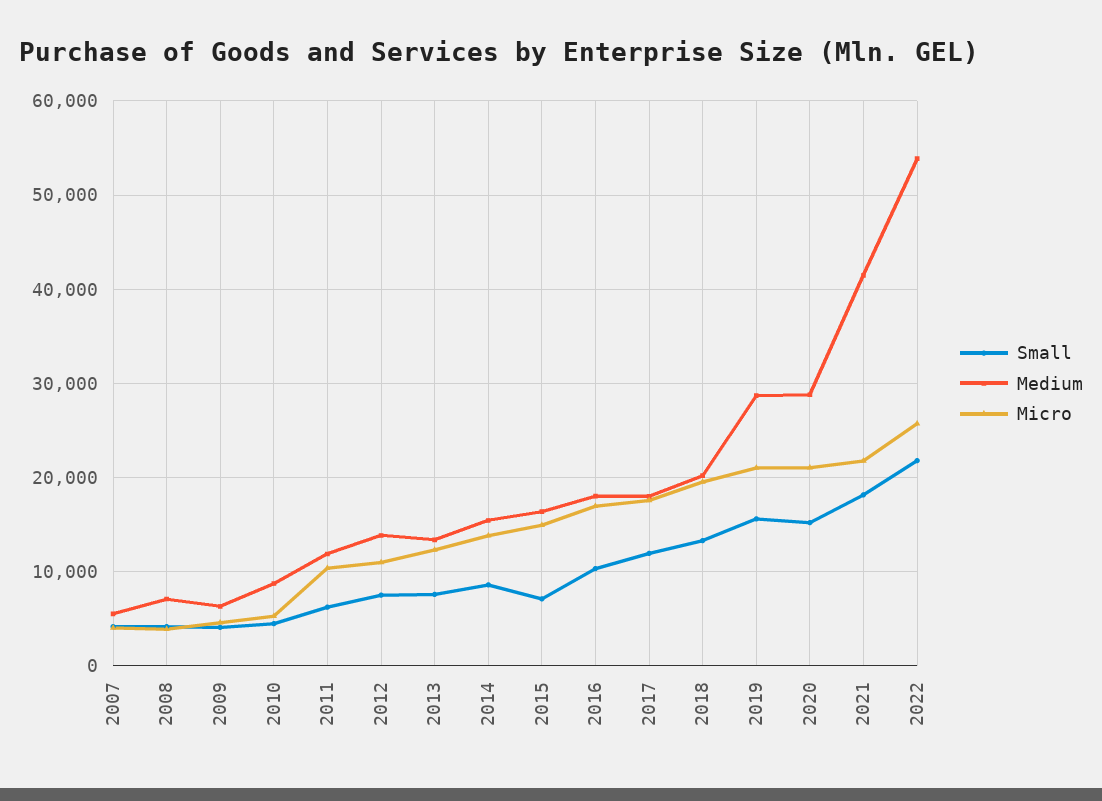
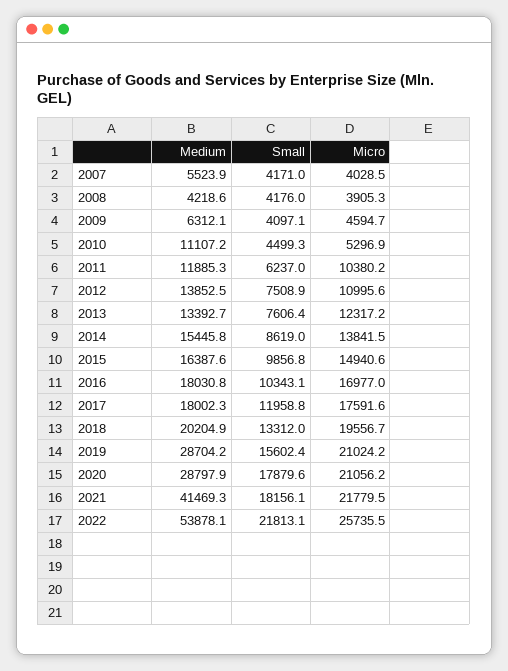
  {
    "Small": {
      "2007": 4171,
      "2008": 4176,
      "2009": 4097.1,
      "2010": 4499.3,
      "2011": 6237,
      "2012": 7508.9,
      "2013": 7606.4,
      "2014": 8619,
-     "2015": 7000,
+     "2015": 9856.8,
      "2016": 10343.1,
      "2017": 11958.8,
      "2018": 13312,
      "2019": 15602.4,
-     "2020": 15000,
+     "2020": 17879.6,
      "2021": 18156.1,
      "2022": 21813.1
    },
    "Medium": {
      "2007": 5523.9,
-     "2008": 7000,
+     "2008": 4218.6,
      "2009": 6312.1,
-     "2010": 9000,
+     "2010": 11107.2,
      "2011": 11885.3,
      "2012": 13852.5,
      "2013": 13392.7,
      "2014": 15445.8,
      "2015": 16387.6,
      "2016": 18030.8,
      "2017": 18002.3,
      "2018": 20204.9,
      "2019": 28704.2,
      "2020": 28797.9,
      "2021": 41469.3,
      "2022": 53878.1
    },
    "Micro": {
      "2007": 4028.5,
      "2008": 3905.3,
      "2009": 4594.7,
      "2010": 5296.9,
      "2011": 10380.2,
      "2012": 10995.6,
      "2013": 12317.2,
      "2014": 13841.5,
      "2015": 14940.6,
      "2016": 16977,
      "2017": 17591.6,
      "2018": 19556.7,
      "2019": 21024.2,
      "2020": 21056.2,
      "2021": 21779.5,
      "2022": 25735.5
    }
  }

